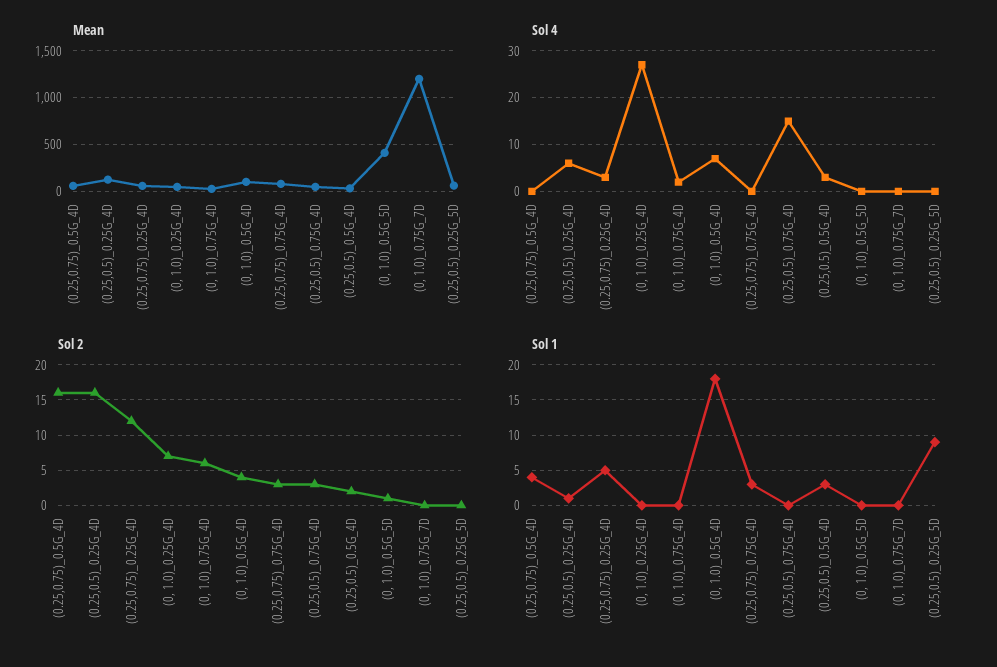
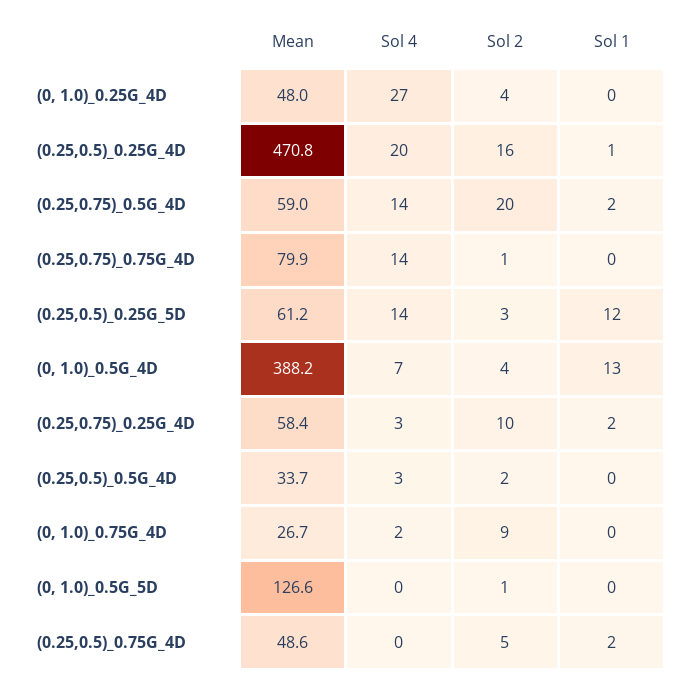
  {
    "Mean": {
      "(0.25,0.75)_0.5G_4D": 59,
-     "(0.25,0.5)_0.25G_4D": 100,
+     "(0.25,0.5)_0.25G_4D": 470.8,
      "(0.25,0.75)_0.25G_4D": 58.4,
      "(0, 1.0)_0.25G_4D": 48,
      "(0, 1.0)_0.75G_4D": 26.7,
-     "(0, 1.0)_0.5G_4D": 100,
+     "(0, 1.0)_0.5G_4D": 388.2,
      "(0.25,0.75)_0.75G_4D": 79.9,
      "(0.25,0.5)_0.75G_4D": 48.6,
      "(0.25,0.5)_0.5G_4D": 33.7,
-     "(0, 1.0)_0.5G_5D": 400,
+     "(0, 1.0)_0.5G_5D": 126.6,
-     "(0, 1.0)_0.75G_7D": 1200,
      "(0.25,0.5)_0.25G_5D": 61.2
    },
    "Sol 4": {
-     "(0.25,0.75)_0.5G_4D": 0,
+     "(0.25,0.75)_0.5G_4D": 14,
-     "(0.25,0.5)_0.25G_4D": 5,
+     "(0.25,0.5)_0.25G_4D": 20,
      "(0.25,0.75)_0.25G_4D": 3,
      "(0, 1.0)_0.25G_4D": 27,
      "(0, 1.0)_0.75G_4D": 2,
      "(0, 1.0)_0.5G_4D": 7,
-     "(0.25,0.75)_0.75G_4D": 0,
+     "(0.25,0.75)_0.75G_4D": 14,
-     "(0.25,0.5)_0.75G_4D": 15,
+     "(0.25,0.5)_0.75G_4D": 0,
      "(0.25,0.5)_0.5G_4D": 3,
      "(0, 1.0)_0.5G_5D": 0,
-     "(0, 1.0)_0.75G_7D": 0,
-     "(0.25,0.5)_0.25G_5D": 0
+     "(0.25,0.5)_0.25G_5D": 14
    },
    "Sol 2": {
-     "(0.25,0.75)_0.5G_4D": 16,
+     "(0.25,0.75)_0.5G_4D": 20,
      "(0.25,0.5)_0.25G_4D": 16,
-     "(0.25,0.75)_0.25G_4D": 12,
+     "(0.25,0.75)_0.25G_4D": 10,
-     "(0, 1.0)_0.25G_4D": 7,
+     "(0, 1.0)_0.25G_4D": 4,
-     "(0, 1.0)_0.75G_4D": 6,
+     "(0, 1.0)_0.75G_4D": 9,
      "(0, 1.0)_0.5G_4D": 4,
-     "(0.25,0.75)_0.75G_4D": 3,
+     "(0.25,0.75)_0.75G_4D": 1,
-     "(0.25,0.5)_0.75G_4D": 3,
+     "(0.25,0.5)_0.75G_4D": 5,
      "(0.25,0.5)_0.5G_4D": 2,
      "(0, 1.0)_0.5G_5D": 1,
-     "(0, 1.0)_0.75G_7D": 0,
-     "(0.25,0.5)_0.25G_5D": 0
+     "(0.25,0.5)_0.25G_5D": 3
    },
    "Sol 1": {
-     "(0.25,0.75)_0.5G_4D": 4,
+     "(0.25,0.75)_0.5G_4D": 2,
      "(0.25,0.5)_0.25G_4D": 1,
-     "(0.25,0.75)_0.25G_4D": 5,
+     "(0.25,0.75)_0.25G_4D": 2,
      "(0, 1.0)_0.25G_4D": 0,
      "(0, 1.0)_0.75G_4D": 0,
-     "(0, 1.0)_0.5G_4D": 18,
+     "(0, 1.0)_0.5G_4D": 13,
-     "(0.25,0.75)_0.75G_4D": 3,
+     "(0.25,0.75)_0.75G_4D": 0,
-     "(0.25,0.5)_0.75G_4D": 0,
+     "(0.25,0.5)_0.75G_4D": 2,
-     "(0.25,0.5)_0.5G_4D": 3,
+     "(0.25,0.5)_0.5G_4D": 0,
      "(0, 1.0)_0.5G_5D": 0,
-     "(0, 1.0)_0.75G_7D": 0,
-     "(0.25,0.5)_0.25G_5D": 9
+     "(0.25,0.5)_0.25G_5D": 12
    }
  }

